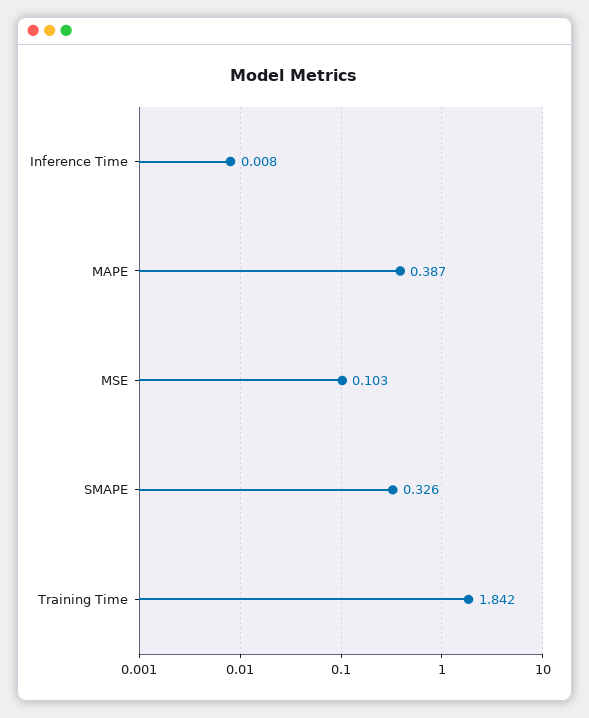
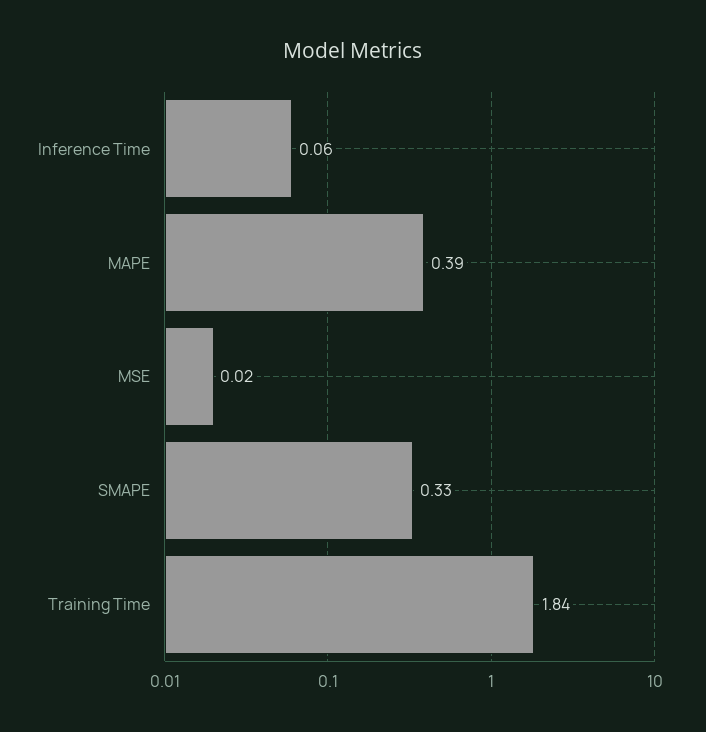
  {
-   "Inference Time": 0.008,
+   "Inference Time": 0.06,
    "MAPE": 0.387,
-   "MSE": 0.103,
+   "MSE": 0.02,
    "SMAPE": 0.326,
    "Training Time": 1.842
  }

